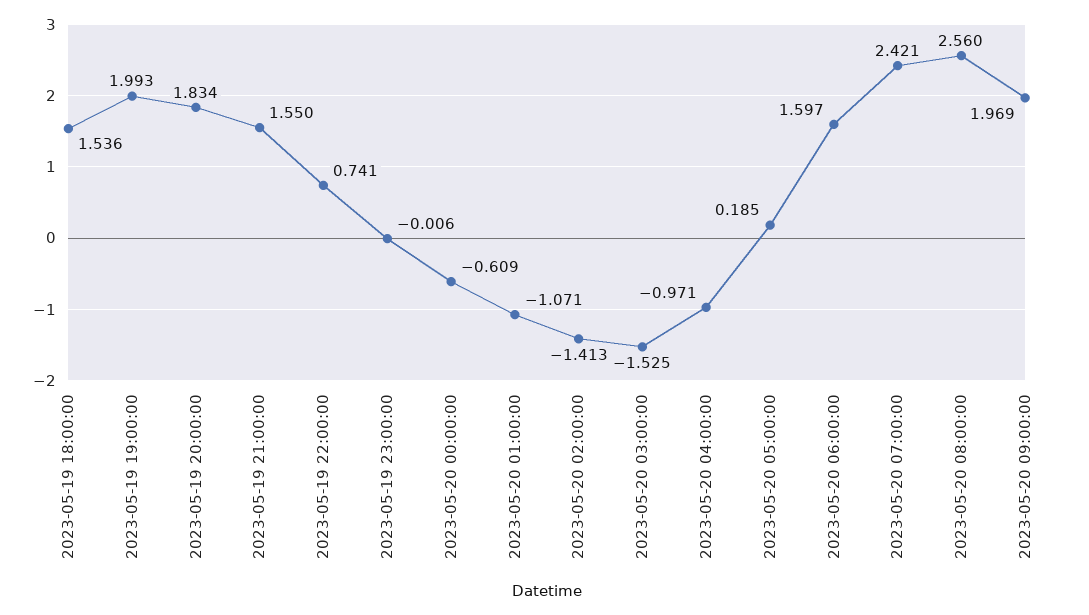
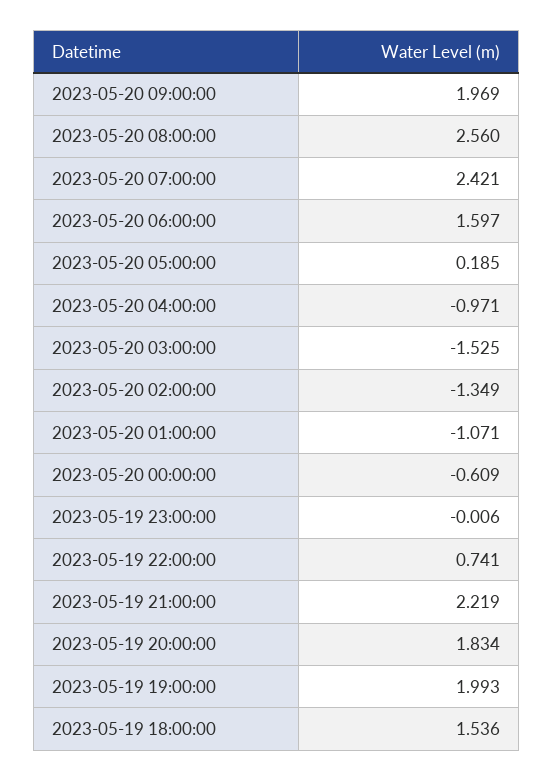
  {
    "2023-05-19 18:00:00": 1.536,
    "2023-05-19 19:00:00": 1.993,
    "2023-05-19 20:00:00": 1.834,
-   "2023-05-19 21:00:00": 1.55,
+   "2023-05-19 21:00:00": 2.219,
    "2023-05-19 22:00:00": 0.741,
    "2023-05-19 23:00:00": -0.006,
    "2023-05-20 00:00:00": -0.609,
    "2023-05-20 01:00:00": -1.071,
-   "2023-05-20 02:00:00": -1.413,
+   "2023-05-20 02:00:00": -1.349,
    "2023-05-20 03:00:00": -1.525,
    "2023-05-20 04:00:00": -0.971,
    "2023-05-20 05:00:00": 0.185,
    "2023-05-20 06:00:00": 1.597,
    "2023-05-20 07:00:00": 2.421,
    "2023-05-20 08:00:00": 2.56,
    "2023-05-20 09:00:00": 1.969
  }

